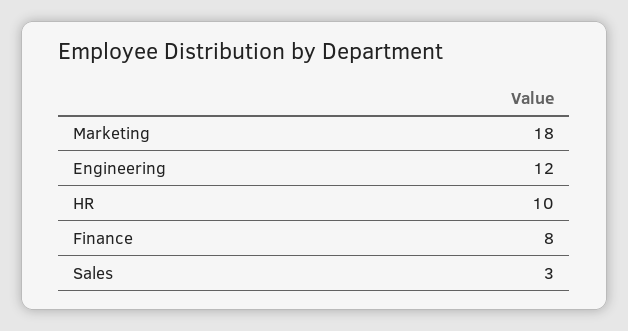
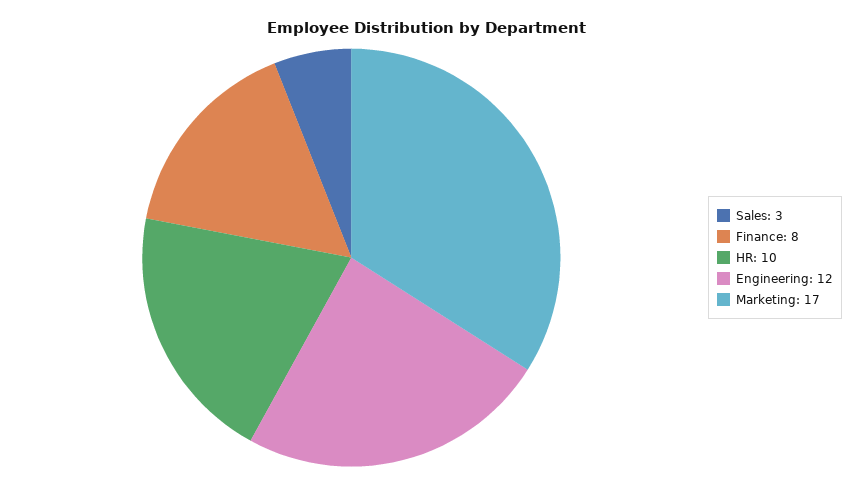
  {
-   "Marketing": 18,
+   "Marketing": 17,
    "Engineering": 12,
    "HR": 10,
    "Finance": 8,
    "Sales": 3
  }

